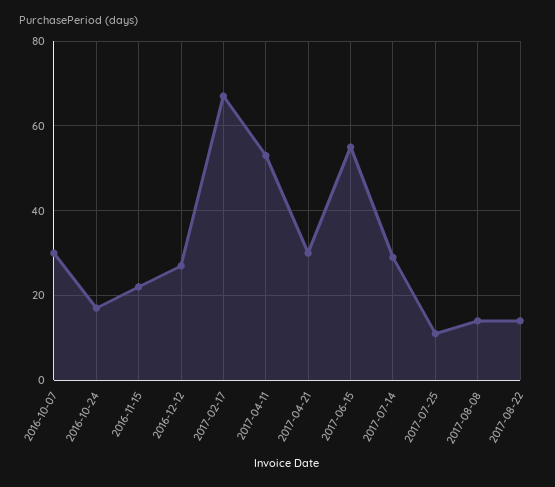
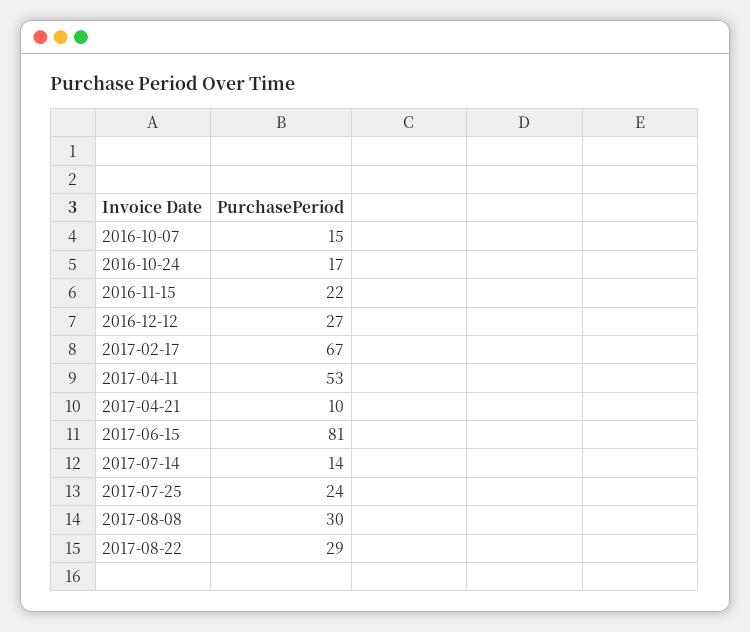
  {
-   "2016-10-07": 30,
+   "2016-10-07": 15,
    "2016-10-24": 17,
    "2016-11-15": 22,
    "2016-12-12": 27,
    "2017-02-17": 67,
    "2017-04-11": 53,
-   "2017-04-21": 30,
+   "2017-04-21": 10,
-   "2017-06-15": 55,
+   "2017-06-15": 81,
-   "2017-07-14": 30,
+   "2017-07-14": 14,
-   "2017-07-25": 10,
+   "2017-07-25": 24,
-   "2017-08-08": 15,
+   "2017-08-08": 30,
-   "2017-08-22": 15
+   "2017-08-22": 29
  }

